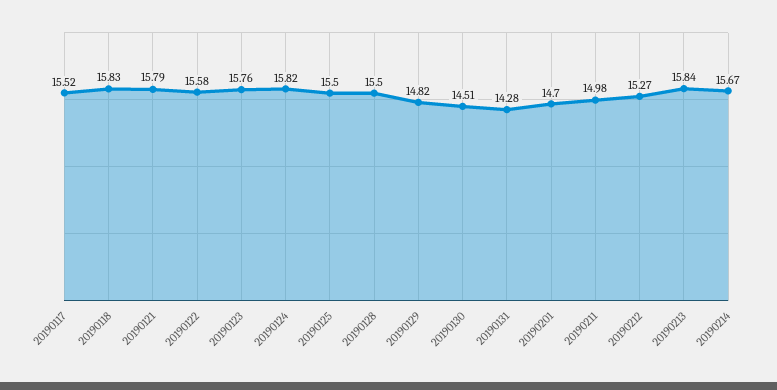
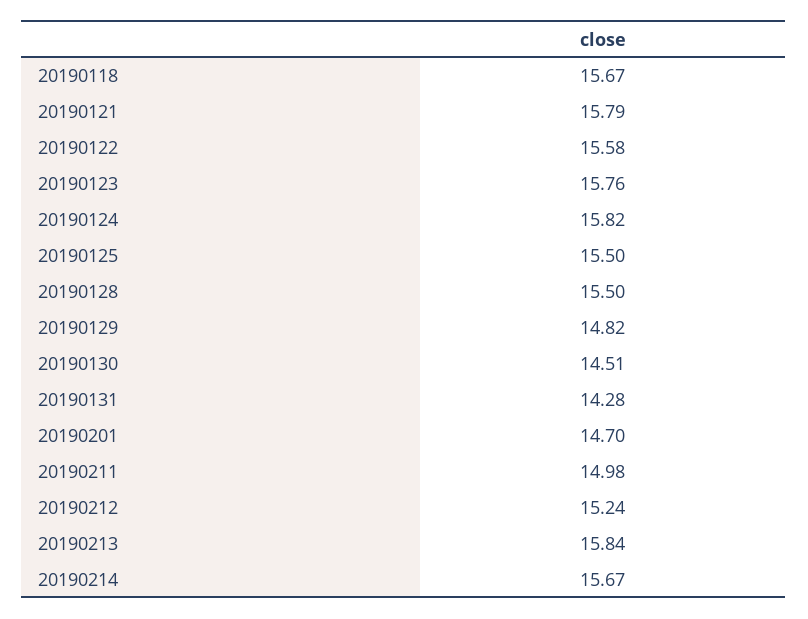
  {
-   "20190117": 15.52,
-   "20190118": 15.83,
+   "20190118": 15.67,
    "20190121": 15.79,
    "20190122": 15.58,
    "20190123": 15.76,
    "20190124": 15.82,
    "20190125": 15.5,
    "20190128": 15.5,
    "20190129": 14.82,
    "20190130": 14.51,
    "20190131": 14.28,
    "20190201": 14.7,
    "20190211": 14.98,
-   "20190212": 15.27,
+   "20190212": 15.24,
    "20190213": 15.84,
    "20190214": 15.67
  }

